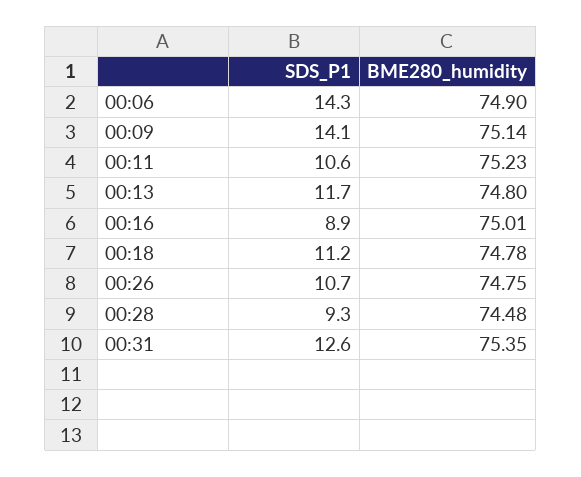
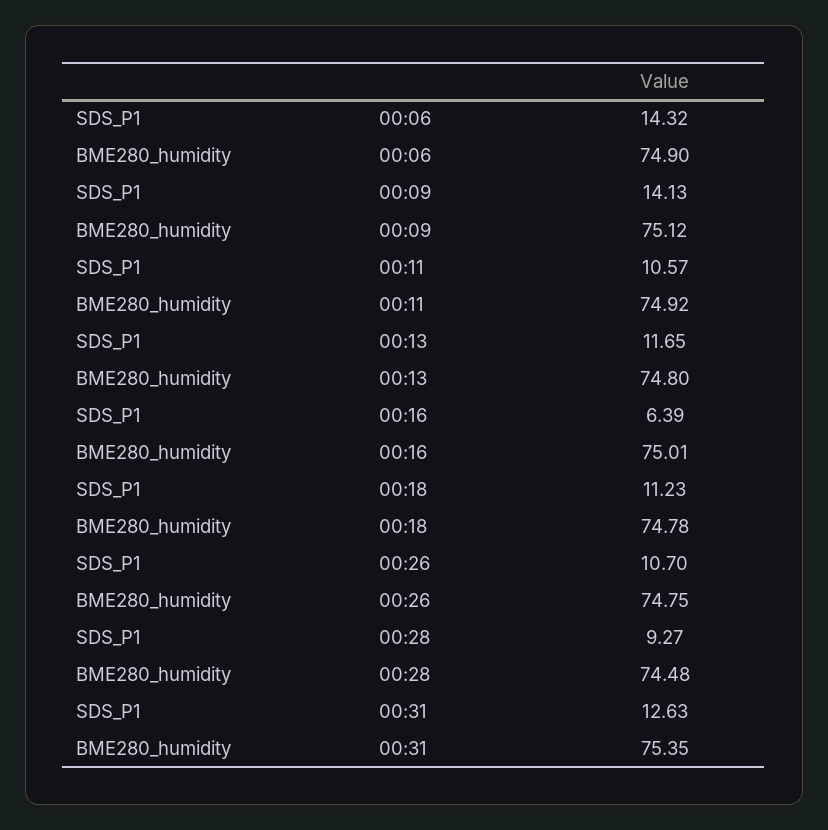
  {
    "SDS_P1": {
      "00:06": 14.32,
      "00:09": 14.13,
      "00:11": 10.57,
      "00:13": 11.65,
-     "00:16": 8.9,
+     "00:16": 6.39,
      "00:18": 11.23,
      "00:26": 10.7,
      "00:28": 9.27,
      "00:31": 12.63
    },
    "BME280_humidity": {
      "00:06": 74.9,
-     "00:09": 75.14,
+     "00:09": 75.12,
-     "00:11": 75.23,
+     "00:11": 74.92,
      "00:13": 74.8,
      "00:16": 75.01,
      "00:18": 74.78,
      "00:26": 74.75,
      "00:28": 74.48,
      "00:31": 75.35
    }
  }

